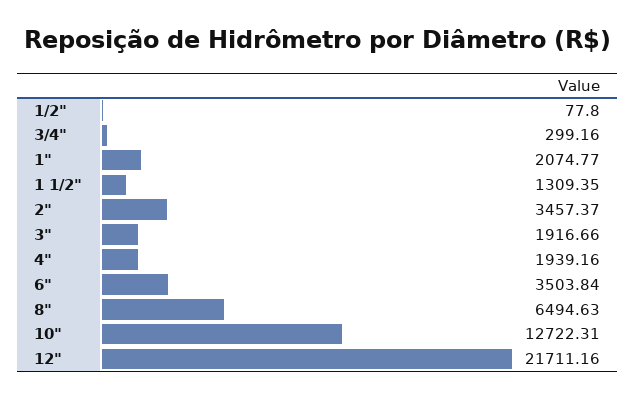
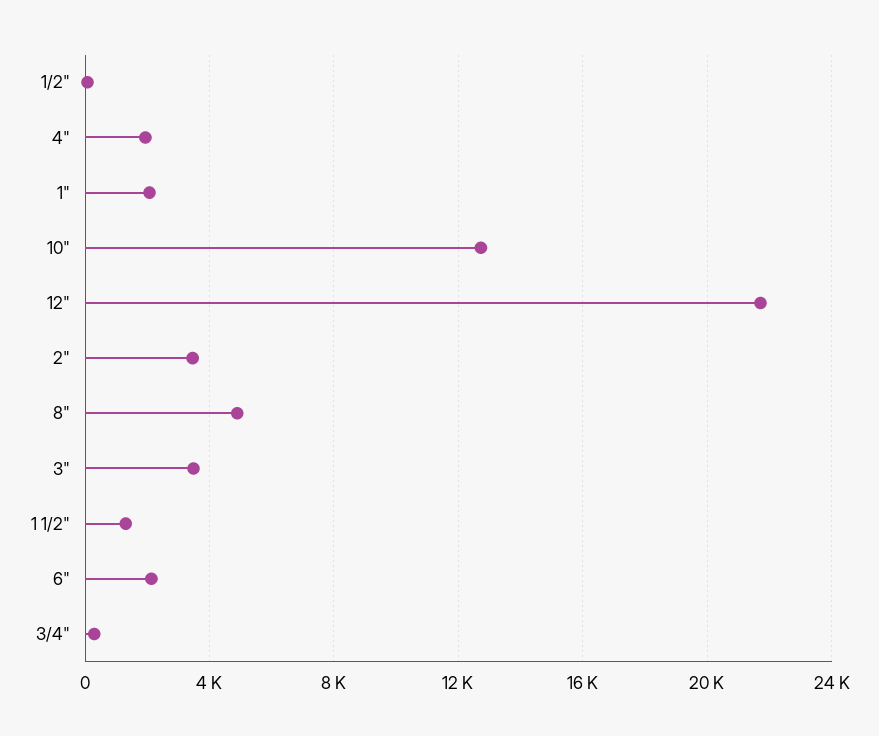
  {
    "1/2\"": 77.8,
    "3/4\"": 299.16,
    "1\"": 2074.77,
    "1 1/2\"": 1309.35,
    "2\"": 3457.37,
-   "3\"": 1916.66,
+   "3\"": 3500,
    "4\"": 1939.16,
-   "6\"": 3503.84,
+   "6\"": 2000,
-   "8\"": 6494.63,
+   "8\"": 5000,
    "10\"": 12722.31,
    "12\"": 21711.16
  }

